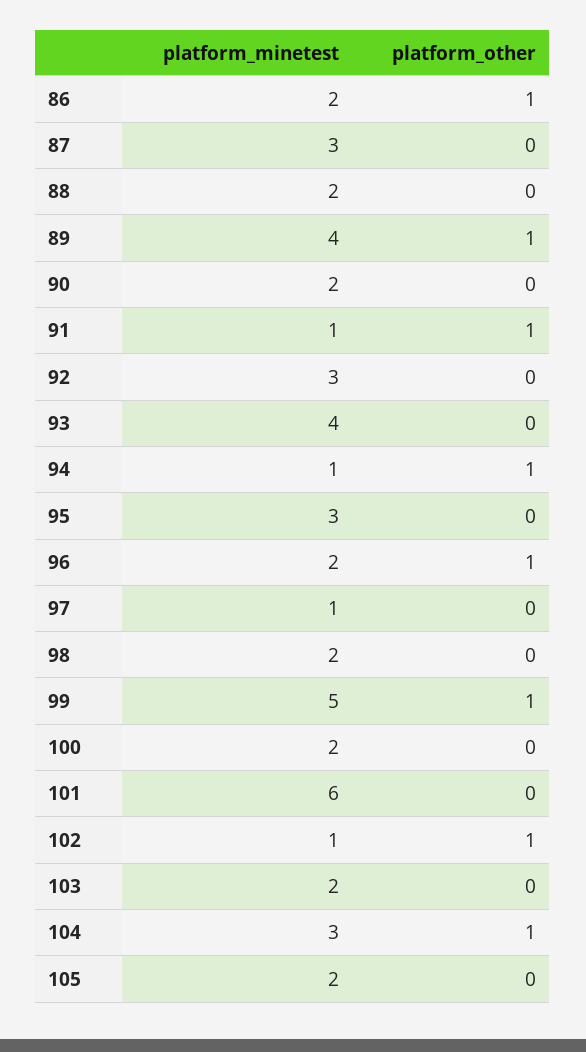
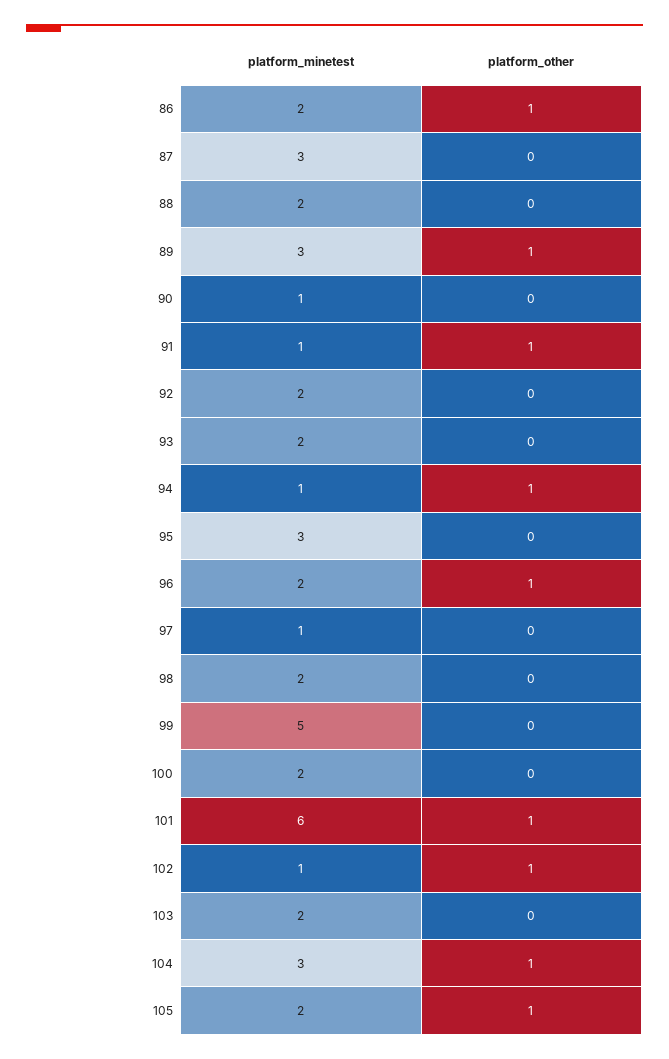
  {
    "platform_minetest": {
      "86": 2,
      "87": 3,
      "88": 2,
-     "89": 4,
+     "89": 3,
-     "90": 2,
+     "90": 1,
      "91": 1,
-     "92": 3,
+     "92": 2,
-     "93": 4,
+     "93": 2,
      "94": 1,
      "95": 3,
      "96": 2,
      "97": 1,
      "98": 2,
      "99": 5,
      "100": 2,
      "101": 6,
      "102": 1,
      "103": 2,
      "104": 3,
      "105": 2
    },
    "platform_other": {
      "86": 1,
      "87": 0,
      "88": 0,
      "89": 1,
      "90": 0,
      "91": 1,
      "92": 0,
      "93": 0,
      "94": 1,
      "95": 0,
      "96": 1,
      "97": 0,
      "98": 0,
-     "99": 1,
+     "99": 0,
      "100": 0,
-     "101": 0,
+     "101": 1,
      "102": 1,
      "103": 0,
      "104": 1,
-     "105": 0
+     "105": 1
    }
  }

